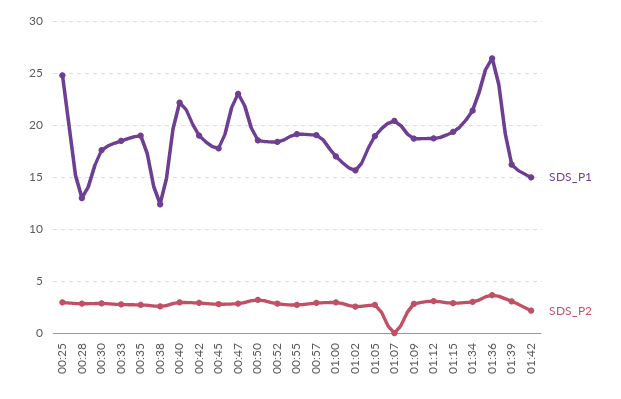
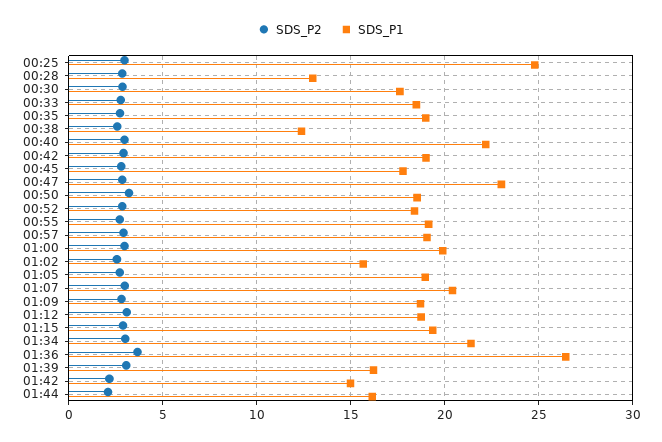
  {
    "SDS_P1": {
      "00:25": 25,
      "00:28": 13,
      "00:30": 17.5,
      "00:33": 18.5,
      "00:35": 19,
      "00:38": 12.5,
      "00:40": 22,
      "00:42": 19,
      "00:45": 18,
      "00:47": 23,
      "00:50": 18.5,
      "00:52": 18.5,
      "00:55": 19,
      "00:57": 19,
-     "01:00": 17,
+     "01:00": 20,
      "01:02": 15.5,
      "01:05": 19,
      "01:07": 20.5,
      "01:09": 18.5,
      "01:12": 18.5,
      "01:15": 19.5,
      "01:34": 21.5,
      "01:36": 26.5,
      "01:39": 16,
-     "01:42": 15
+     "01:42": 15,
+     "01:44": 16
    },
    "SDS_P2": {
      "00:25": 3,
      "00:28": 3,
      "00:30": 3,
      "00:33": 3,
      "00:35": 2.5,
      "00:38": 2.5,
      "00:40": 3,
      "00:42": 3,
      "00:45": 3,
      "00:47": 3,
      "00:50": 3,
      "00:52": 3,
      "00:55": 2.5,
      "00:57": 3,
      "01:00": 3,
      "01:02": 2.5,
      "01:05": 2.5,
-     "01:07": 0,
+     "01:07": 3,
      "01:09": 3,
      "01:12": 3,
      "01:15": 3,
      "01:34": 3,
      "01:36": 3.5,
      "01:39": 3,
-     "01:42": 2
+     "01:42": 2,
+     "01:44": 2
    }
  }

